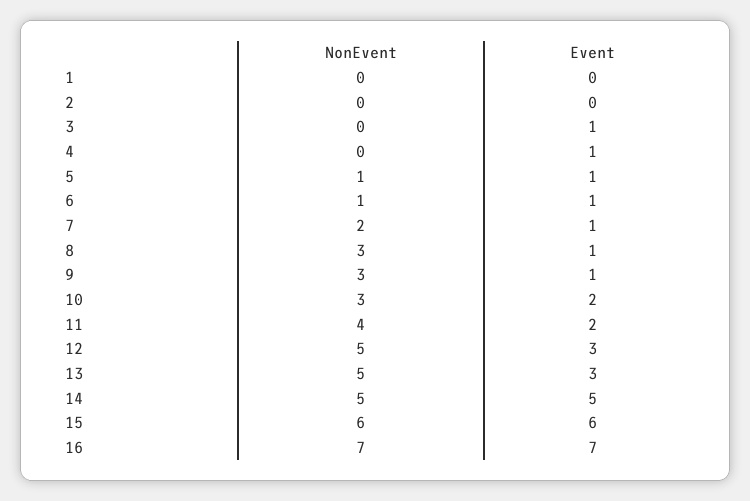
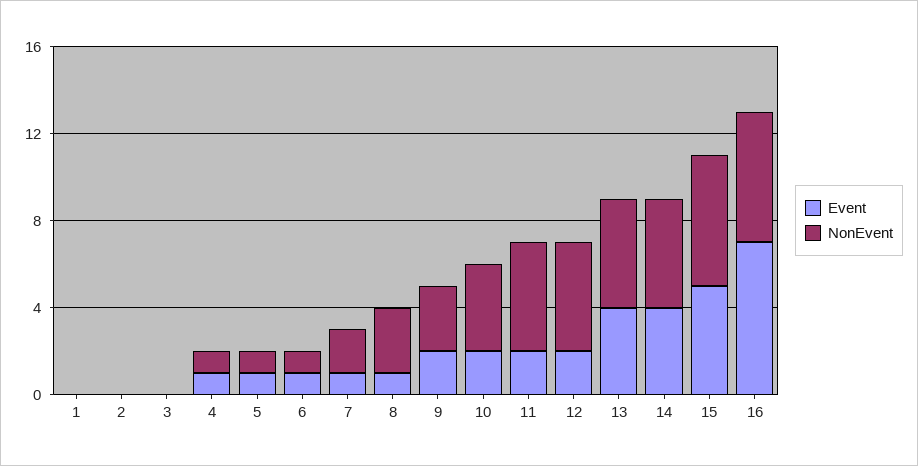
  {
    "NonEvent": {
      "1": 0,
      "2": 0,
      "3": 0,
-     "4": 0,
+     "4": 1,
      "5": 1,
      "6": 1,
      "7": 2,
      "8": 3,
      "9": 3,
-     "10": 3,
+     "10": 4,
-     "11": 4,
+     "11": 5,
      "12": 5,
      "13": 5,
      "14": 5,
      "15": 6,
-     "16": 7
+     "16": 6
    },
    "Event": {
      "1": 0,
      "2": 0,
-     "3": 1,
+     "3": 0,
      "4": 1,
      "5": 1,
      "6": 1,
      "7": 1,
      "8": 1,
-     "9": 1,
+     "9": 2,
      "10": 2,
      "11": 2,
-     "12": 3,
+     "12": 2,
-     "13": 3,
+     "13": 4,
-     "14": 5,
+     "14": 4,
-     "15": 6,
+     "15": 5,
      "16": 7
    }
  }

